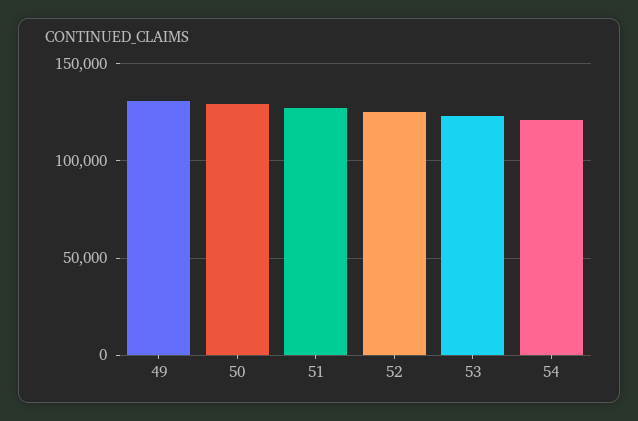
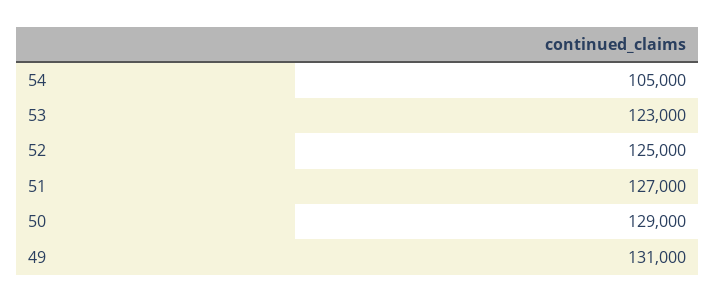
  {
    "49": 131000,
    "50": 129000,
    "51": 127000,
    "52": 125000,
    "53": 123000,
-   "54": 120000
+   "54": 105000
  }

